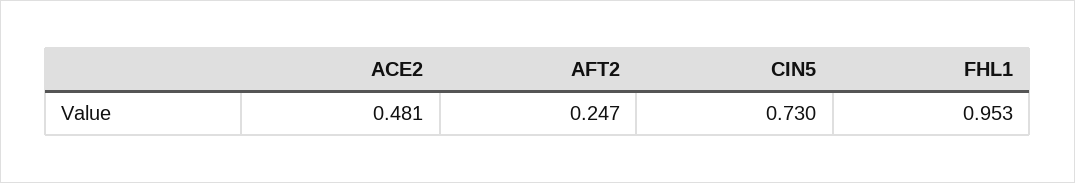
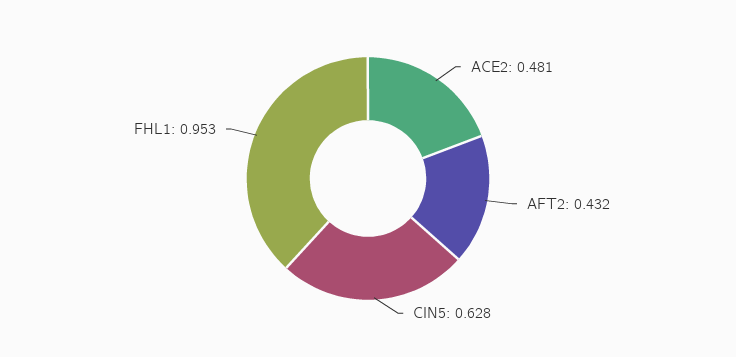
  {
    "ACE2": 0.481,
-   "AFT2": 0.247,
+   "AFT2": 0.432,
-   "CIN5": 0.73,
+   "CIN5": 0.628,
    "FHL1": 0.953
  }

